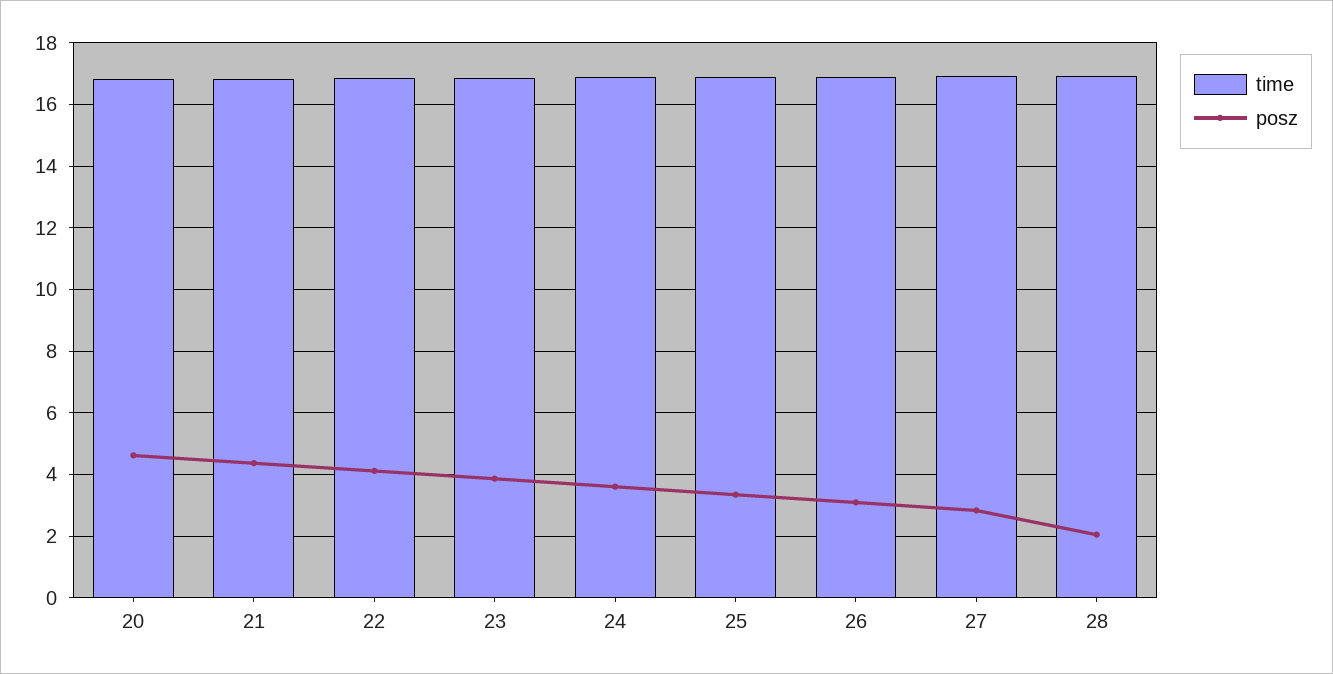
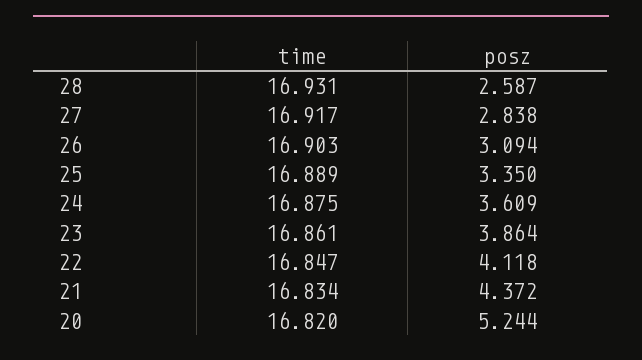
  {
    "time": {
      "20": 16.82,
      "21": 16.834,
      "22": 16.847,
      "23": 16.861,
      "24": 16.875,
      "25": 16.889,
      "26": 16.903,
      "27": 16.917,
      "28": 16.931
    },
    "posz": {
-     "20": 4.6,
+     "20": 5.244,
      "21": 4.372,
      "22": 4.118,
      "23": 3.864,
      "24": 3.609,
      "25": 3.35,
      "26": 3.094,
      "27": 2.838,
-     "28": 2
+     "28": 2.587
    }
  }

